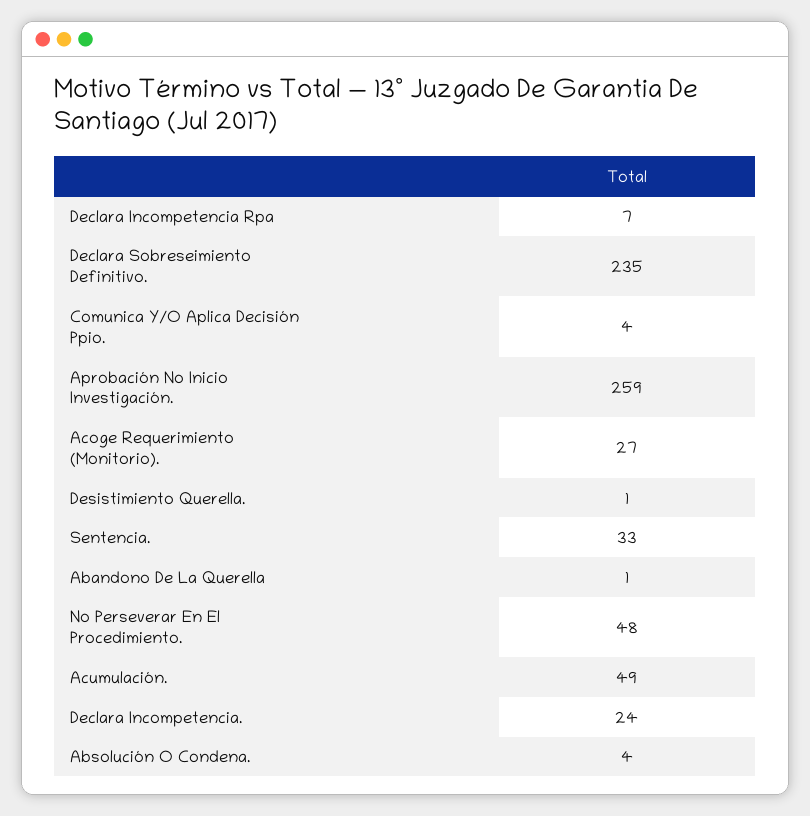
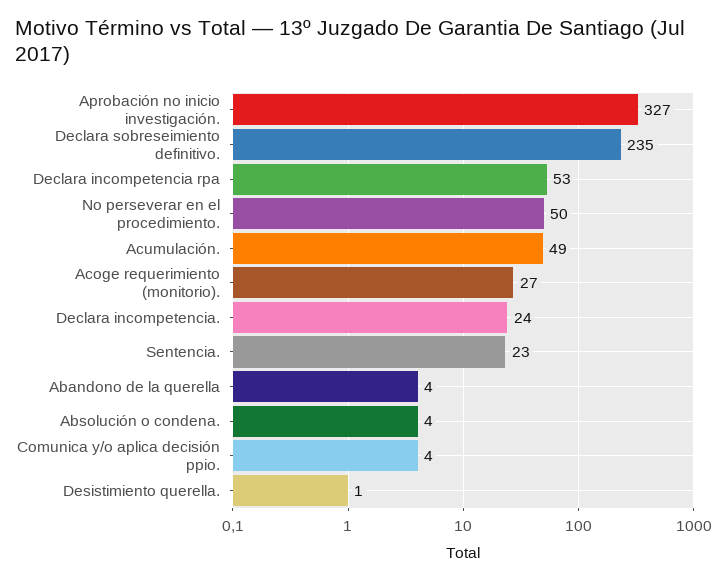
  {
-   "Declara Incompetencia Rpa": 7,
+   "Declara Incompetencia Rpa": 53,
    "Declara Sobreseimiento Definitivo.": 235,
    "Comunica Y/O Aplica Decisión Ppio.": 4,
-   "Aprobación No Inicio Investigación.": 259,
+   "Aprobación No Inicio Investigación.": 327,
    "Acoge Requerimiento (Monitorio).": 27,
    "Desistimiento Querella.": 1,
-   "Sentencia.": 33,
+   "Sentencia.": 23,
-   "Abandono De La Querella": 1,
+   "Abandono De La Querella": 4,
-   "No Perseverar En El Procedimiento.": 48,
+   "No Perseverar En El Procedimiento.": 50,
    "Acumulación.": 49,
    "Declara Incompetencia.": 24,
    "Absolución O Condena.": 4
  }

